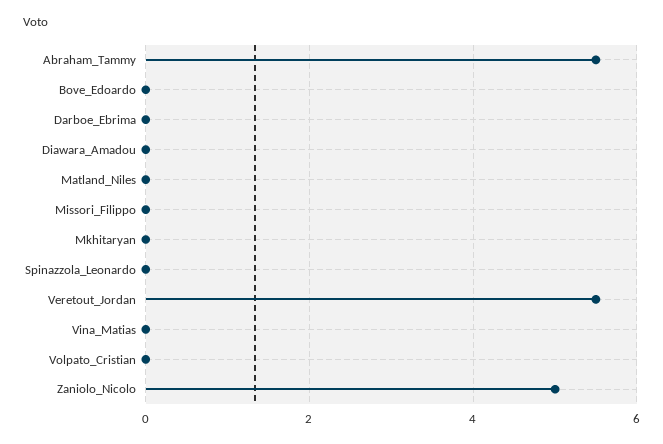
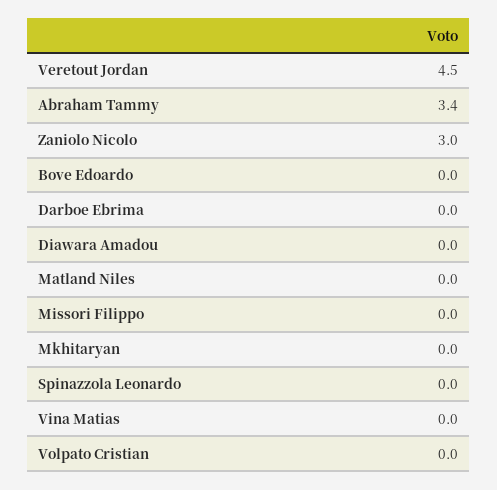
  {
-   "Abraham_Tammy": 5.5,
+   "Abraham_Tammy": 3.4,
    "Bove_Edoardo": 0,
    "Darboe_Ebrima": 0,
    "Diawara_Amadou": 0,
    "Matland_Niles": 0,
    "Missori_Filippo": 0,
    "Mkhitaryan": 0,
    "Spinazzola_Leonardo": 0,
-   "Veretout_Jordan": 5.5,
+   "Veretout_Jordan": 4.5,
    "Vina_Matias": 0,
    "Volpato_Cristian": 0,
-   "Zaniolo_Nicolo": 5
+   "Zaniolo_Nicolo": 3
  }

